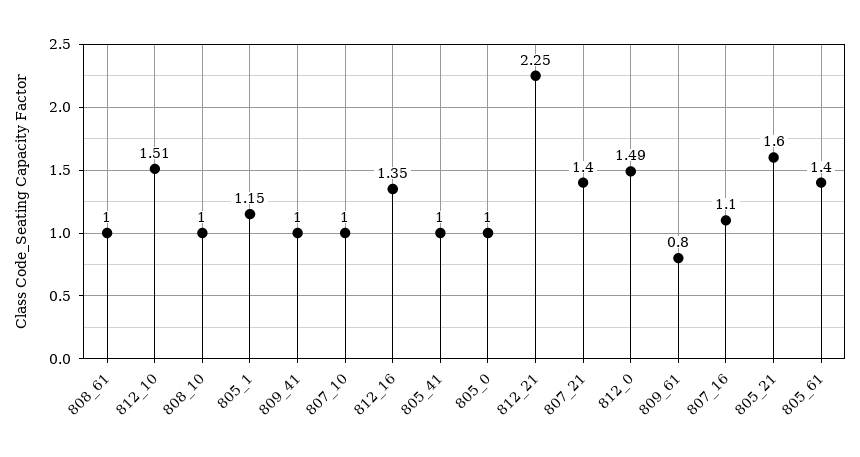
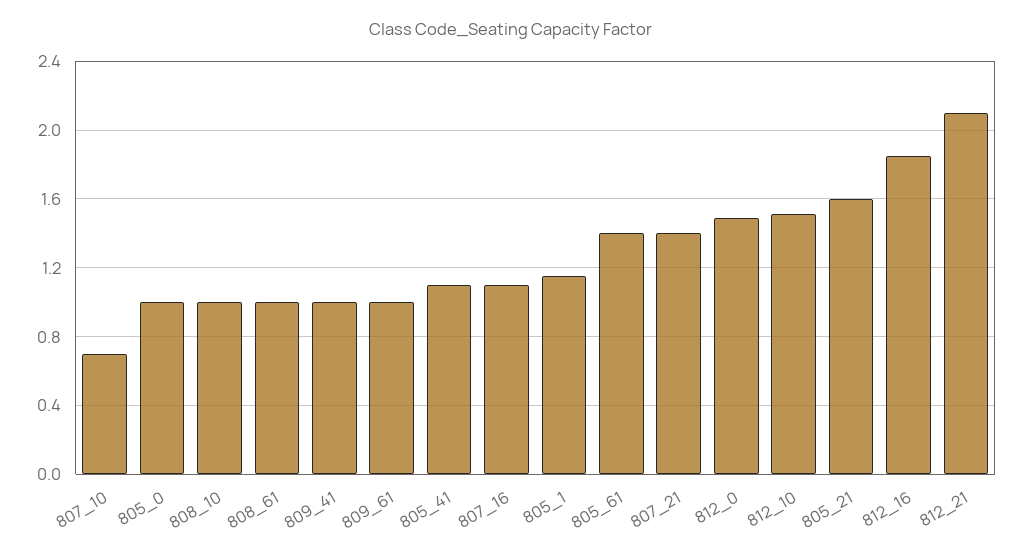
  {
    "808_61": 1,
    "812_10": 1.51,
    "808_10": 1,
    "805_1": 1.15,
    "809_41": 1,
-   "807_10": 1,
+   "807_10": 0.7,
-   "812_16": 1.35,
+   "812_16": 1.85,
-   "805_41": 1,
+   "805_41": 1.1,
    "805_0": 1,
-   "812_21": 2.25,
+   "812_21": 2.1,
    "807_21": 1.4,
    "812_0": 1.49,
-   "809_61": 0.8,
+   "809_61": 1,
    "807_16": 1.1,
    "805_21": 1.6,
    "805_61": 1.4
  }

